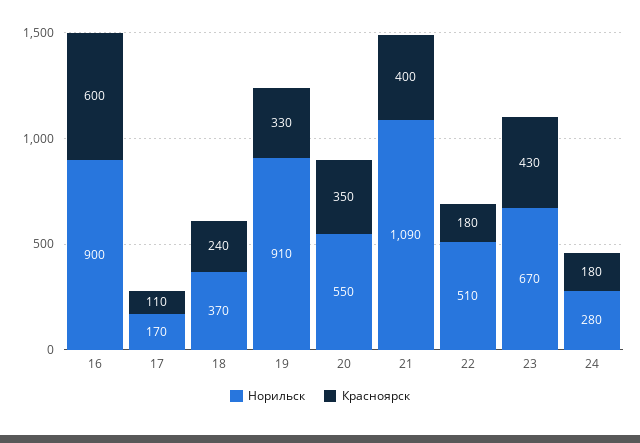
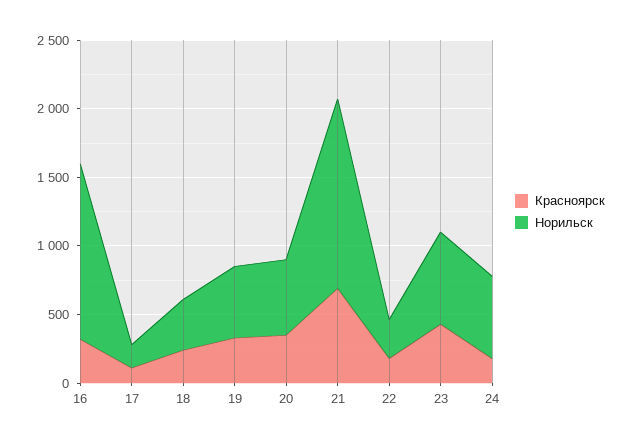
  {
    "Норильск": {
-     "16": 900,
+     "16": 1300,
      "17": 170,
      "18": 370,
-     "19": 910,
+     "19": 500,
      "20": 550,
-     "21": 1090,
+     "21": 1400,
-     "22": 510,
+     "22": 300,
      "23": 670,
-     "24": 280
+     "24": 600
    },
    "Красноярск": {
-     "16": 600,
+     "16": 300,
      "17": 110,
      "18": 240,
      "19": 330,
      "20": 350,
-     "21": 400,
+     "21": 700,
      "22": 180,
      "23": 430,
      "24": 180
    }
  }

